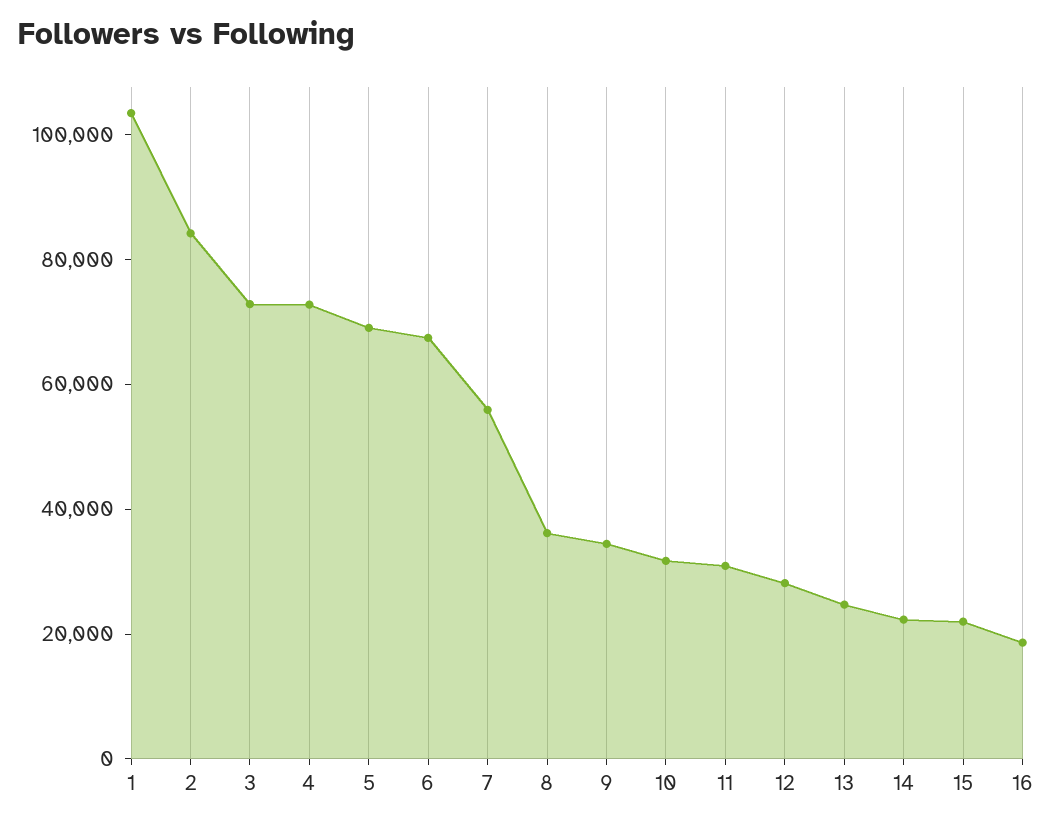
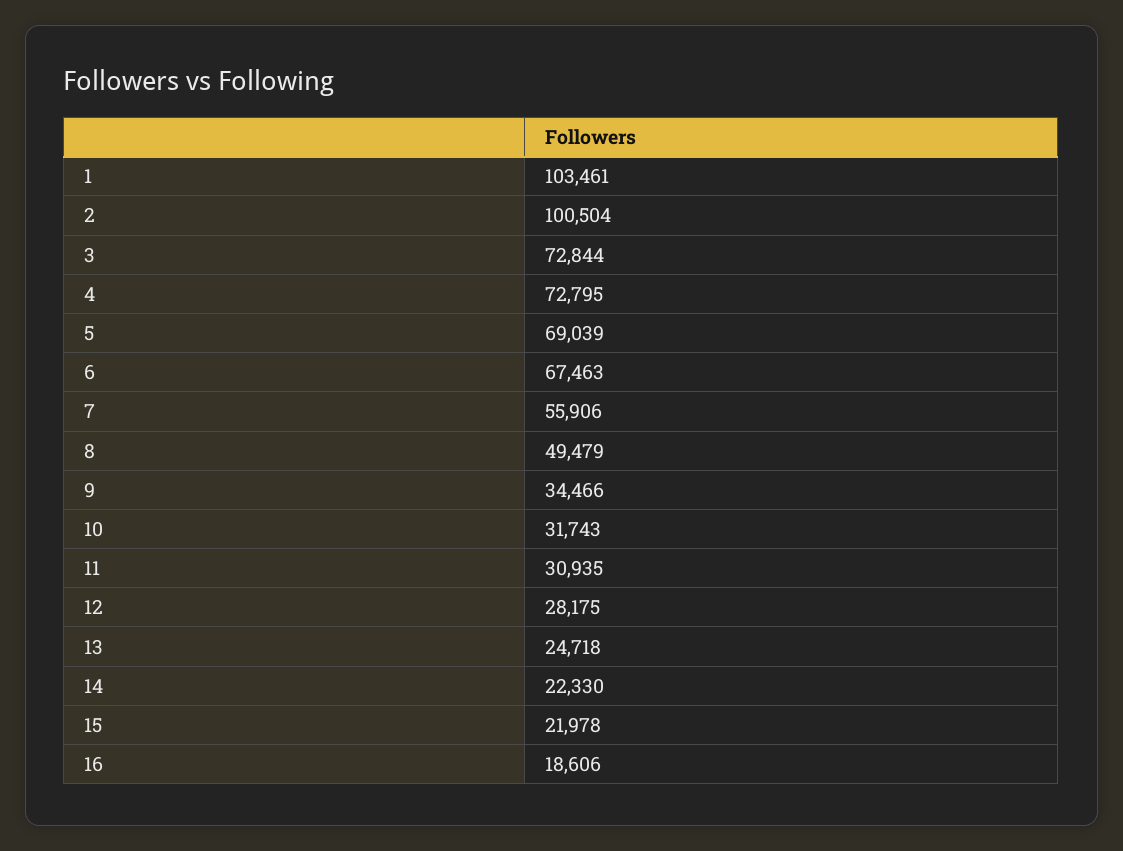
  {
    "1": 103461,
-   "2": 85000,
+   "2": 100504,
    "3": 72844,
    "4": 72795,
    "5": 69039,
    "6": 67463,
    "7": 55906,
-   "8": 35000,
+   "8": 49479,
    "9": 34466,
    "10": 31743,
    "11": 30935,
    "12": 28175,
    "13": 24718,
    "14": 22330,
    "15": 21978,
    "16": 18606
  }

